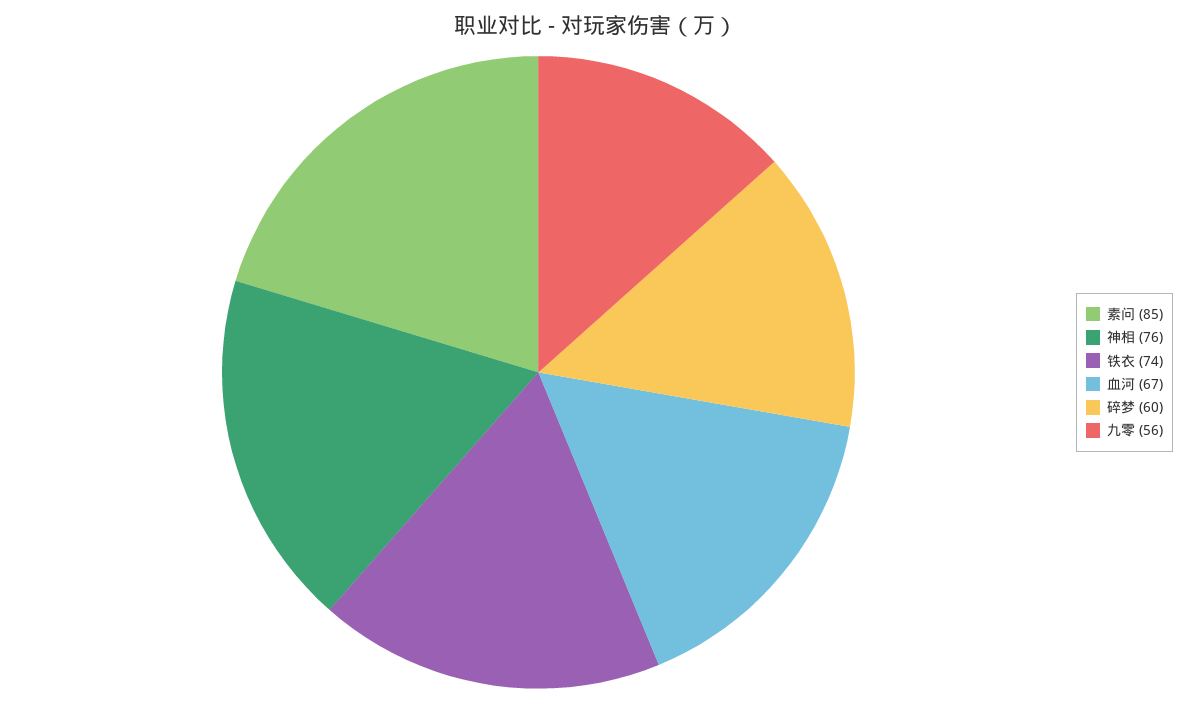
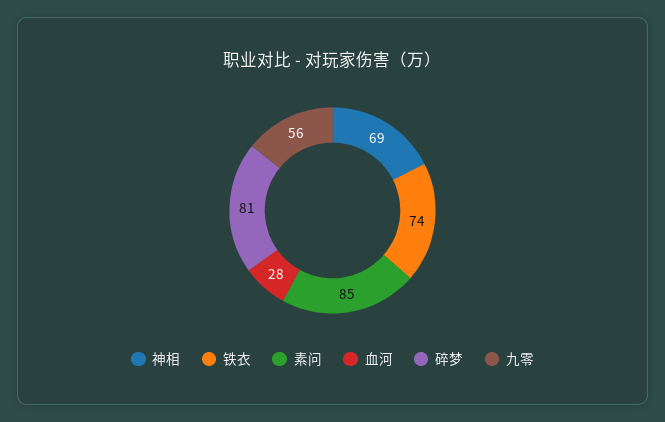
  {
    "素问": 85,
-   "神相": 76,
+   "神相": 69,
    "铁衣": 74,
-   "血河": 67,
+   "血河": 28,
-   "碎梦": 60,
+   "碎梦": 81,
    "九零": 56
  }

